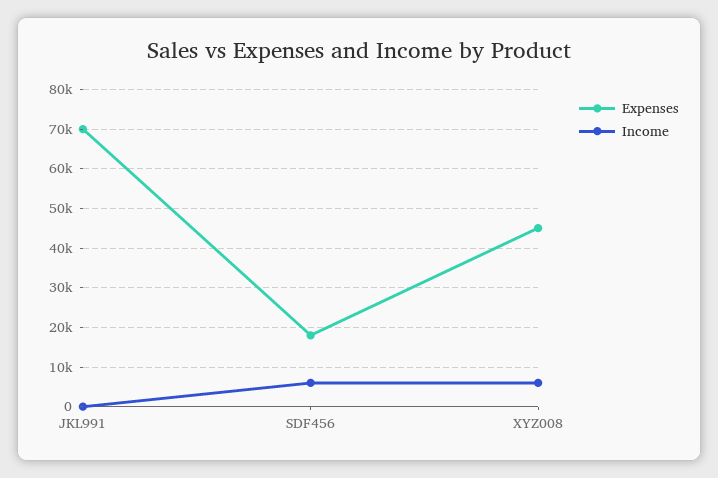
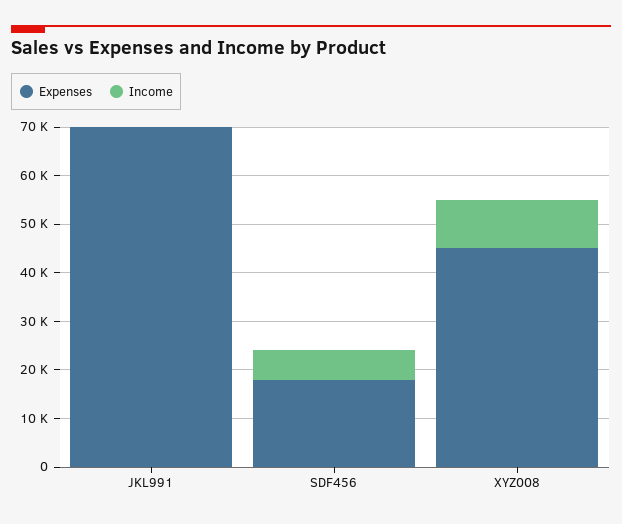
  {
    "Expenses": {
      "JKL991": 70000,
      "SDF456": 18000,
      "XYZ008": 46000
    },
    "Income": {
      "JKL991": 0,
      "SDF456": 6000,
-     "XYZ008": 6000
+     "XYZ008": 10000
    }
  }

